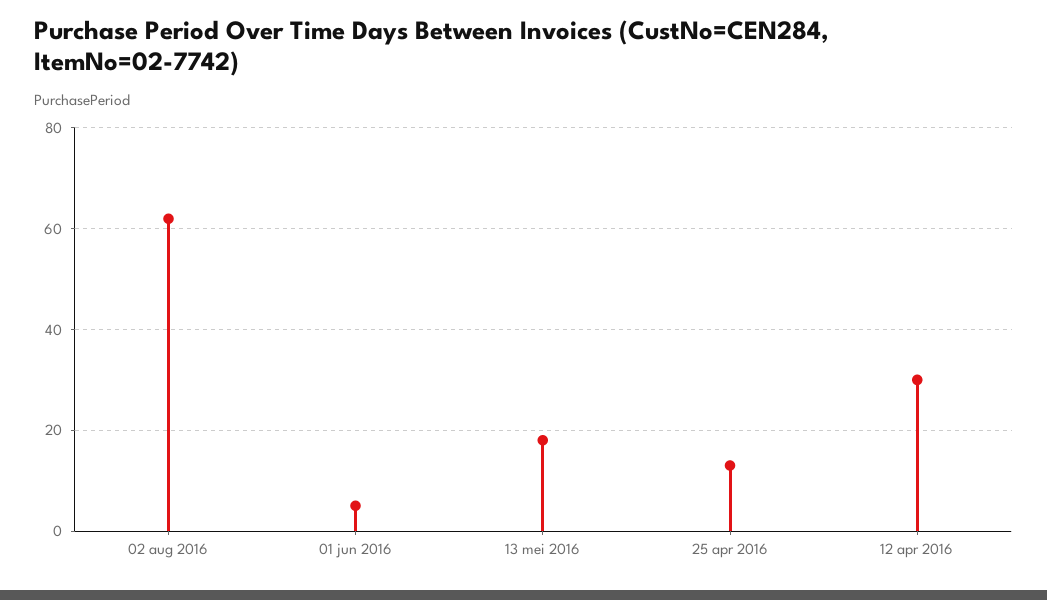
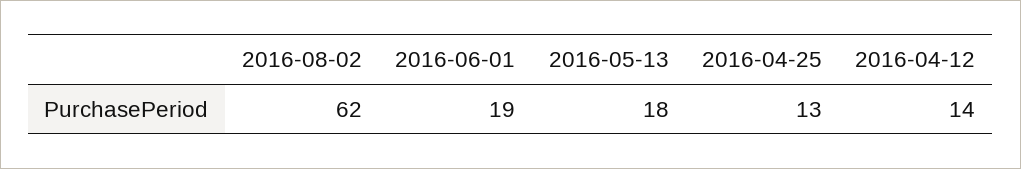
  {
    "02 aug 2016": 62,
-   "01 jun 2016": 5,
+   "01 jun 2016": 19,
    "13 mei 2016": 18,
    "25 apr 2016": 13,
-   "12 apr 2016": 30
+   "12 apr 2016": 14
  }

